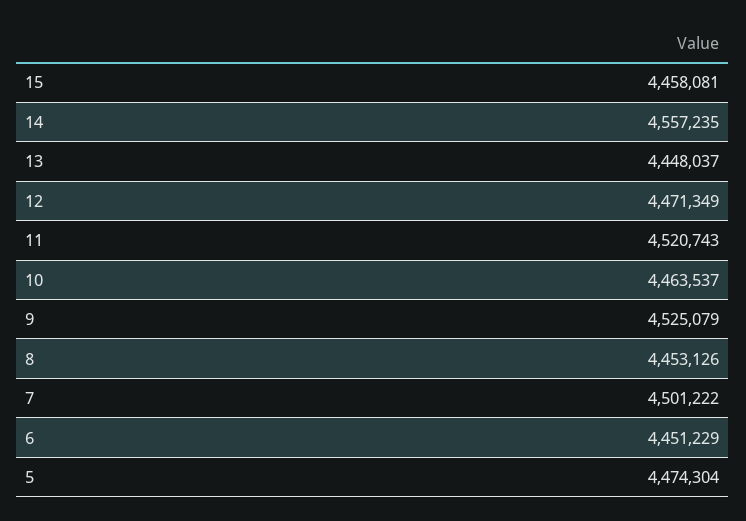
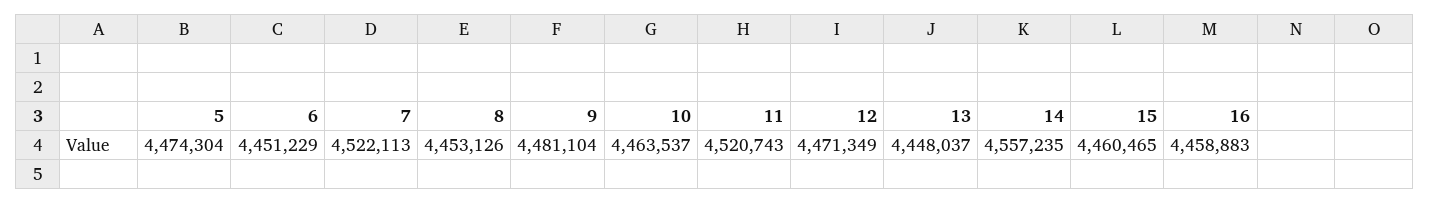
  {
-   "15": 4458081,
+   "15": 4460465,
    "14": 4557235,
    "13": 4448037,
    "12": 4471349,
    "11": 4520743,
    "10": 4463537,
-   "9": 4525079,
+   "9": 4481104,
    "8": 4453126,
-   "7": 4501222,
+   "7": 4522113,
    "6": 4451229,
-   "5": 4474304
+   "5": 4474304,
+   "16": 4458883
  }

